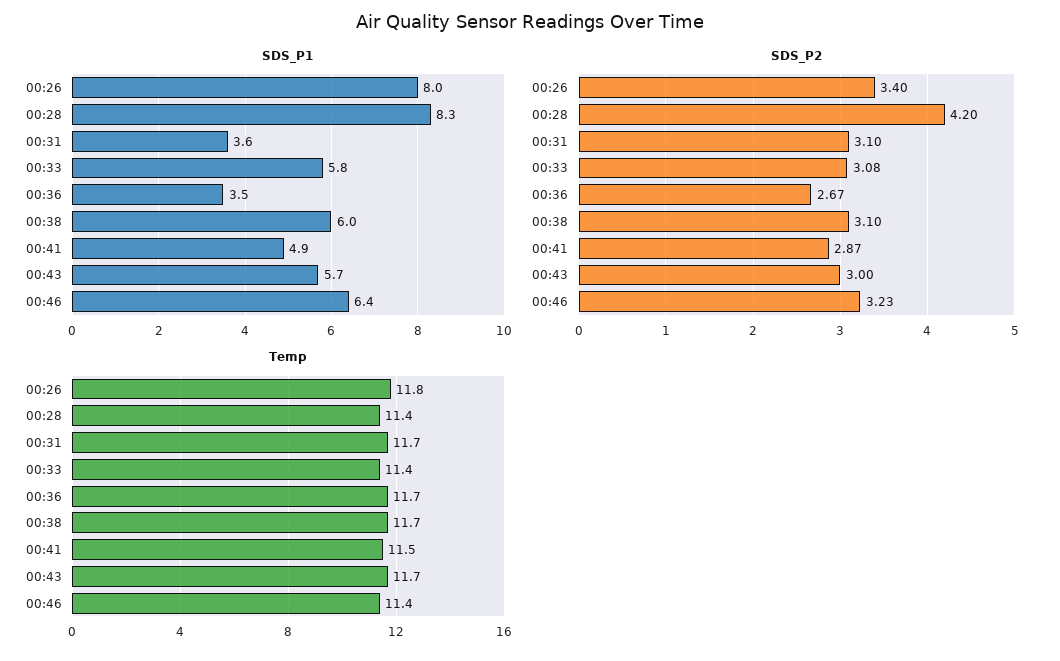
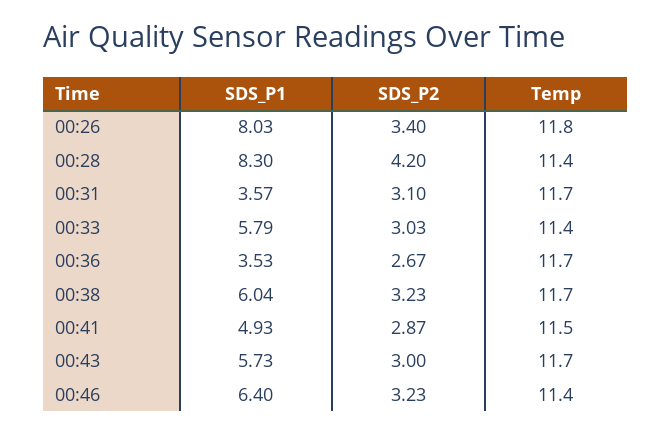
  {
    "SDS_P1": {
      "00:26": 8.03,
      "00:28": 8.3,
      "00:31": 3.57,
      "00:33": 5.79,
      "00:36": 3.53,
      "00:38": 6.04,
      "00:41": 4.93,
      "00:43": 5.73,
      "00:46": 6.4
    },
    "SDS_P2": {
      "00:26": 3.4,
      "00:28": 4.2,
      "00:31": 3.1,
-     "00:33": 3.08,
+     "00:33": 3.03,
      "00:36": 2.67,
-     "00:38": 3.1,
+     "00:38": 3.23,
      "00:41": 2.87,
      "00:43": 3,
      "00:46": 3.23
    },
    "Temp": {
      "00:26": 11.8,
      "00:28": 11.4,
      "00:31": 11.7,
      "00:33": 11.4,
      "00:36": 11.7,
      "00:38": 11.7,
      "00:41": 11.5,
      "00:43": 11.7,
      "00:46": 11.4
    }
  }

